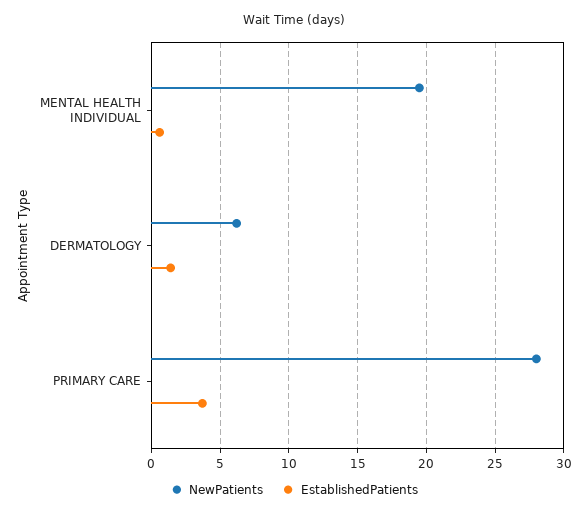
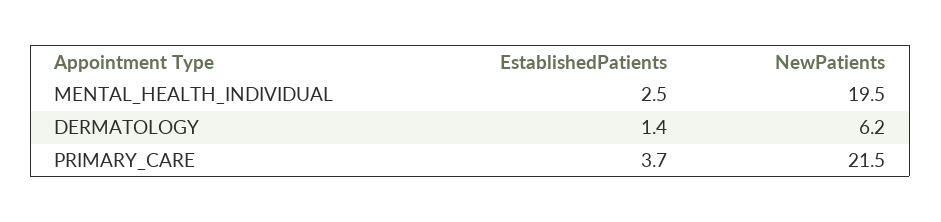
  {
    "NewPatients": {
      "MENTAL HEALTH INDIVIDUAL": 19.5,
      "DERMATOLOGY": 6.2,
-     "PRIMARY CARE": 28
+     "PRIMARY CARE": 21.5
    },
    "EstablishedPatients": {
-     "MENTAL HEALTH INDIVIDUAL": 0.5,
+     "MENTAL HEALTH INDIVIDUAL": 2.5,
      "DERMATOLOGY": 1.4,
      "PRIMARY CARE": 3.7
    }
  }

